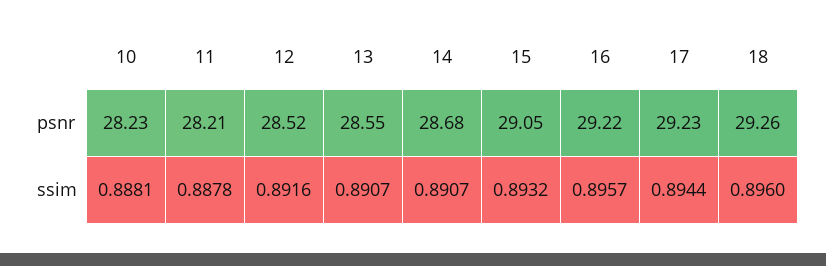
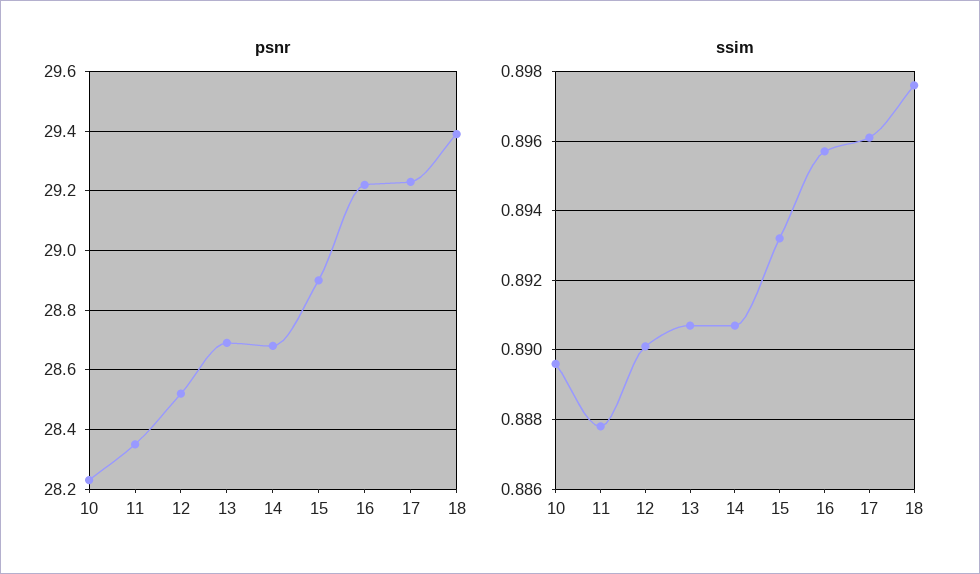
  {
    "psnr": {
      "10": 28.23,
-     "11": 28.21,
+     "11": 28.35,
      "12": 28.52,
-     "13": 28.55,
+     "13": 28.7,
      "14": 28.68,
-     "15": 29.05,
+     "15": 28.9,
      "16": 29.22,
      "17": 29.23,
-     "18": 29.26
+     "18": 29.4
    },
    "ssim": {
-     "10": 0.8881,
+     "10": 0.8895,
      "11": 0.8878,
-     "12": 0.8916,
+     "12": 0.89,
      "13": 0.8907,
      "14": 0.8907,
      "15": 0.8932,
      "16": 0.8957,
-     "17": 0.8944,
+     "17": 0.896,
-     "18": 0.896
+     "18": 0.8975
    }
  }

